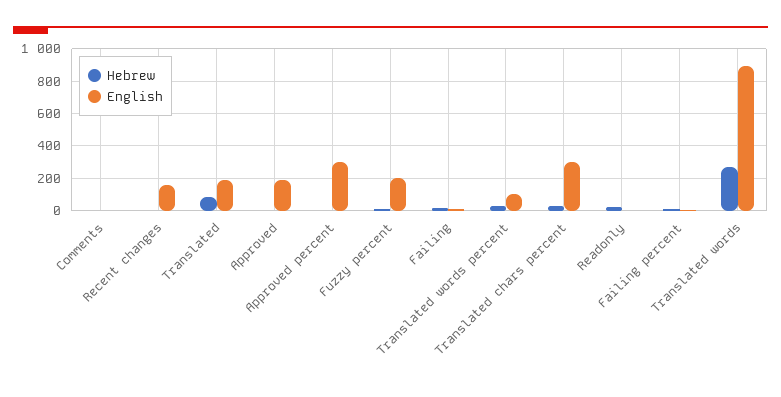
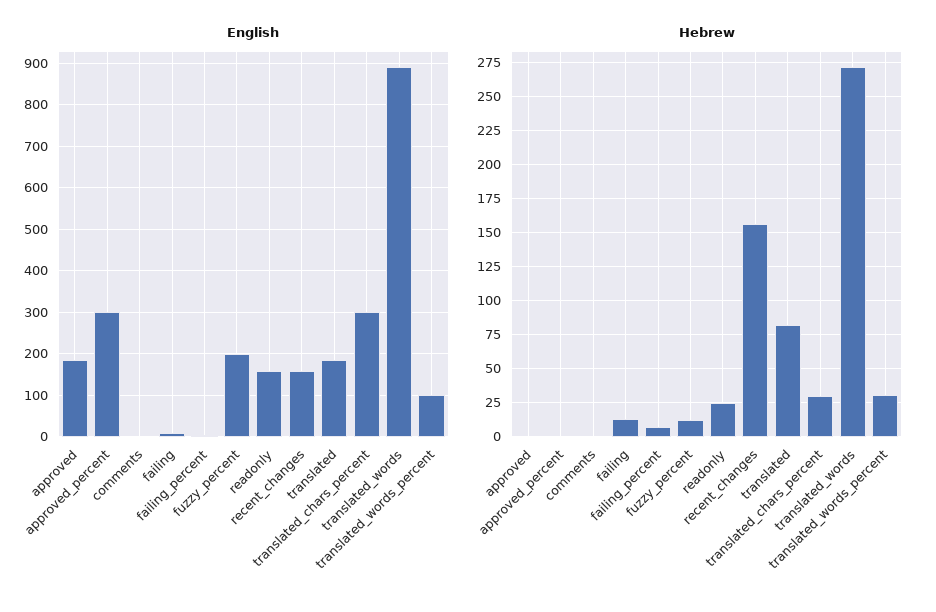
  {
    "Hebrew": {
      "Comments": 0,
-     "Recent changes": 0,
+     "Recent changes": 155,
      "Translated": 80,
      "Approved": 0,
      "Approved percent": 0,
      "Fuzzy percent": 10,
      "Failing": 15,
      "Translated words percent": 30,
      "Translated chars percent": 30,
      "Readonly": 25,
      "Failing percent": 5,
      "Translated words": 270
    },
    "English": {
      "Comments": 0,
      "Recent changes": 160,
      "Translated": 180,
      "Approved": 180,
      "Approved percent": 300,
      "Fuzzy percent": 200,
      "Failing": 0,
      "Translated words percent": 100,
      "Translated chars percent": 300,
-     "Readonly": 0,
+     "Readonly": 160,
      "Failing percent": 0,
      "Translated words": 900
    }
  }

